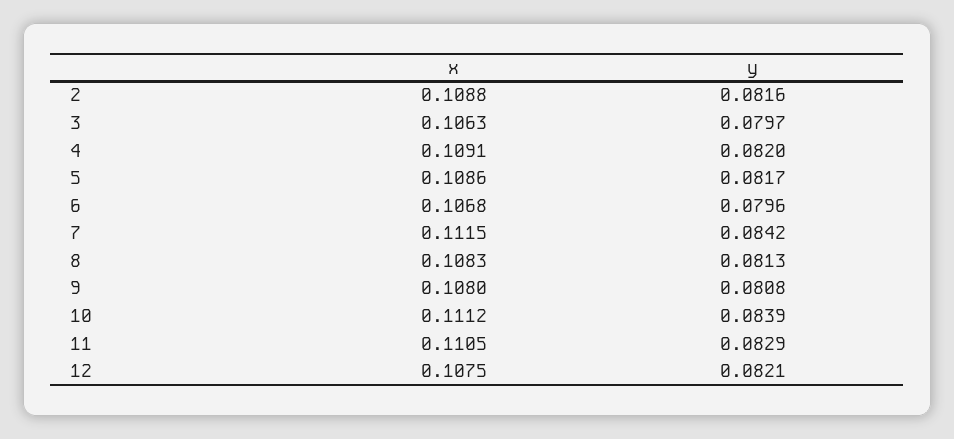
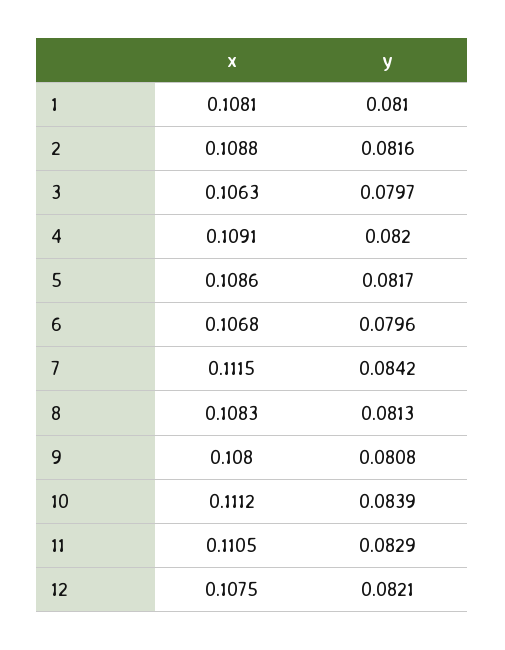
  {
    "x": {
      "2": 0.1088,
      "3": 0.1063,
      "4": 0.1091,
      "5": 0.1086,
      "6": 0.1068,
      "7": 0.1115,
      "8": 0.1083,
      "9": 0.108,
      "10": 0.1112,
      "11": 0.1105,
-     "12": 0.1075
+     "12": 0.1075,
+     "1": 0.1081
    },
    "y": {
      "2": 0.0816,
      "3": 0.0797,
      "4": 0.082,
      "5": 0.0817,
      "6": 0.0796,
      "7": 0.0842,
      "8": 0.0813,
      "9": 0.0808,
      "10": 0.0839,
      "11": 0.0829,
-     "12": 0.0821
+     "12": 0.0821,
+     "1": 0.081
    }
  }

